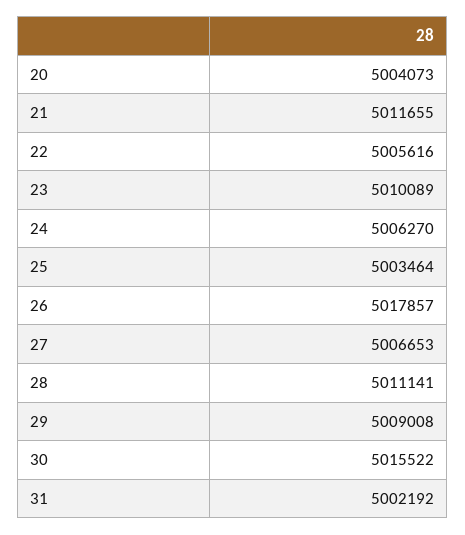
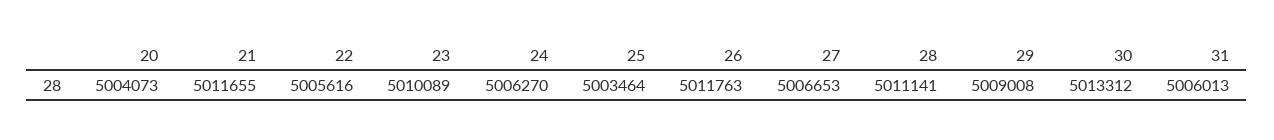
  {
    "20": 5004073,
    "21": 5011655,
    "22": 5005616,
    "23": 5010089,
    "24": 5006270,
    "25": 5003464,
-   "26": 5017857,
+   "26": 5011763,
    "27": 5006653,
    "28": 5011141,
    "29": 5009008,
-   "30": 5015522,
+   "30": 5013312,
-   "31": 5002192
+   "31": 5006013
  }

